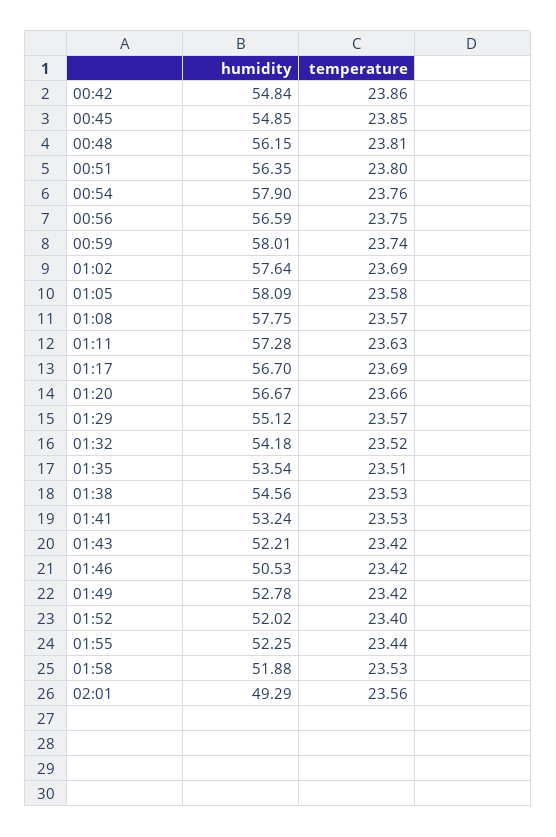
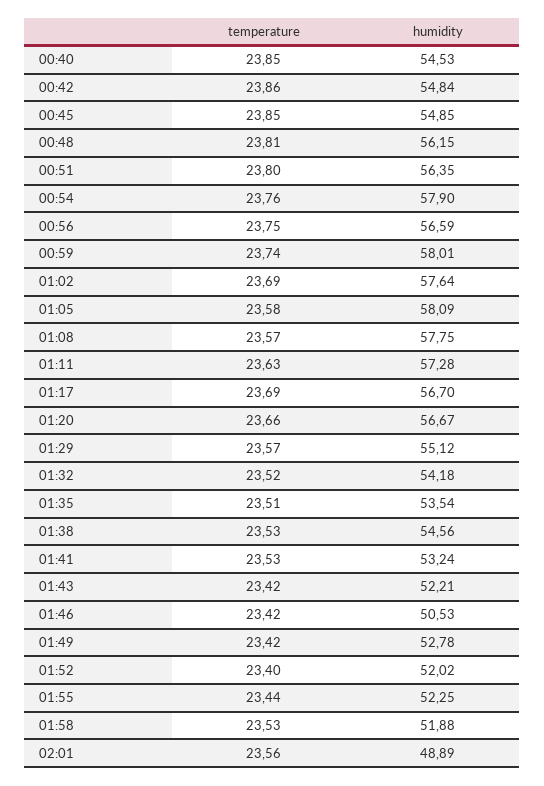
  {
    "humidity": {
      "00:42": 54.84,
      "00:45": 54.85,
      "00:48": 56.15,
      "00:51": 56.35,
      "00:54": 57.9,
      "00:56": 56.59,
      "00:59": 58.01,
      "01:02": 57.64,
      "01:05": 58.09,
      "01:08": 57.75,
      "01:11": 57.28,
      "01:17": 56.7,
      "01:20": 56.67,
      "01:29": 55.12,
      "01:32": 54.18,
      "01:35": 53.54,
      "01:38": 54.56,
      "01:41": 53.24,
      "01:43": 52.21,
      "01:46": 50.53,
      "01:49": 52.78,
      "01:52": 52.02,
      "01:55": 52.25,
      "01:58": 51.88,
-     "02:01": 49.29
+     "02:01": 48.89,
+     "00:40": 54.53
    },
    "temperature": {
      "00:42": 23.86,
      "00:45": 23.85,
      "00:48": 23.81,
      "00:51": 23.8,
      "00:54": 23.76,
      "00:56": 23.75,
      "00:59": 23.74,
      "01:02": 23.69,
      "01:05": 23.58,
      "01:08": 23.57,
      "01:11": 23.63,
      "01:17": 23.69,
      "01:20": 23.66,
      "01:29": 23.57,
      "01:32": 23.52,
      "01:35": 23.51,
      "01:38": 23.53,
      "01:41": 23.53,
      "01:43": 23.42,
      "01:46": 23.42,
      "01:49": 23.42,
      "01:52": 23.4,
      "01:55": 23.44,
      "01:58": 23.53,
-     "02:01": 23.56
+     "02:01": 23.56,
+     "00:40": 23.85
    }
  }

